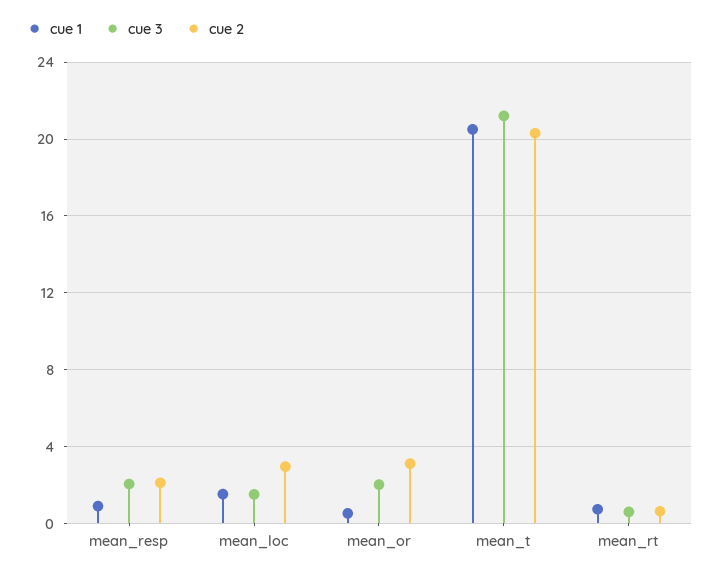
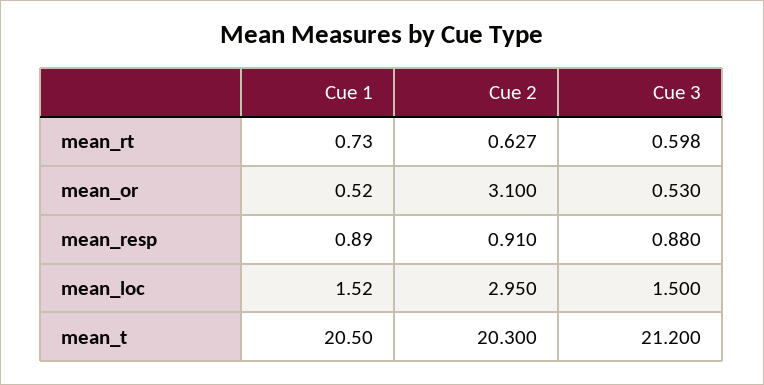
  {
    "cue 1": {
      "mean_resp": 0.89,
      "mean_loc": 1.52,
      "mean_or": 0.52,
      "mean_t": 20.5,
      "mean_rt": 0.73
    },
    "cue 3": {
-     "mean_resp": 2,
+     "mean_resp": 0.88,
      "mean_loc": 1.5,
-     "mean_or": 2,
+     "mean_or": 0.53,
      "mean_t": 21.2,
      "mean_rt": 0.598
    },
    "cue 2": {
-     "mean_resp": 2,
+     "mean_resp": 0.91,
      "mean_loc": 2.95,
      "mean_or": 3.1,
      "mean_t": 20.3,
      "mean_rt": 0.627
    }
  }

